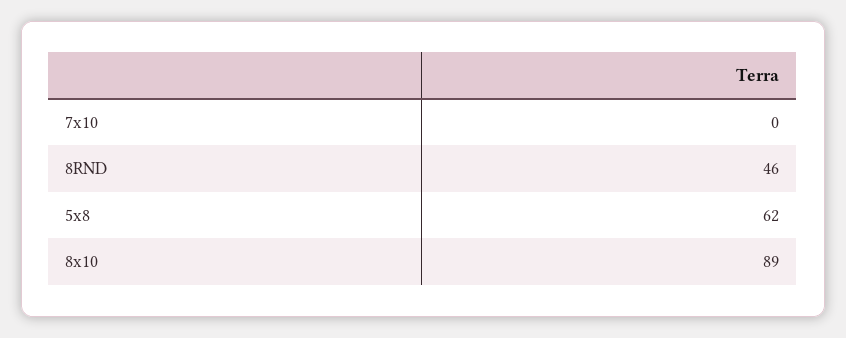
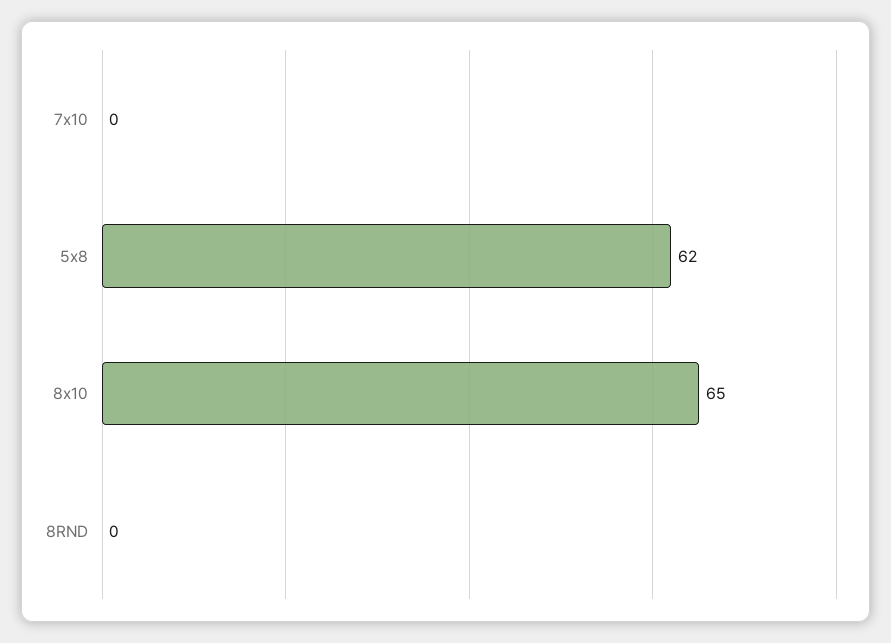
  {
    "7x10": 0,
-   "8RND": 46,
+   "8RND": 0,
    "5x8": 62,
-   "8x10": 89
+   "8x10": 65
  }

